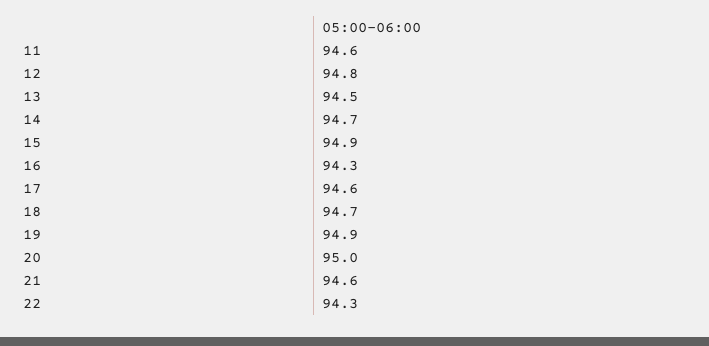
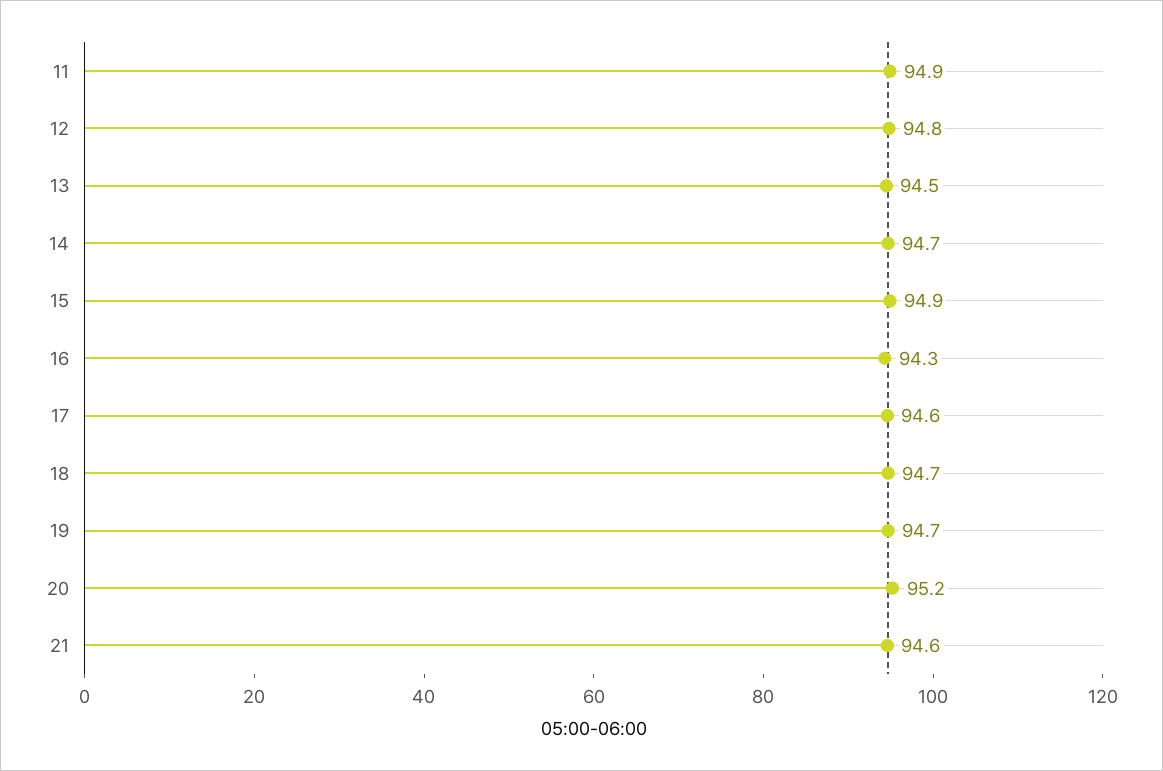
  {
-   "11": 94.6,
+   "11": 94.9,
    "12": 94.8,
    "13": 94.5,
    "14": 94.7,
    "15": 94.9,
    "16": 94.3,
    "17": 94.6,
    "18": 94.7,
-   "19": 94.9,
+   "19": 94.7,
-   "20": 95,
+   "20": 95.2,
-   "21": 94.6,
+   "21": 94.6
-   "22": 94.3
  }

